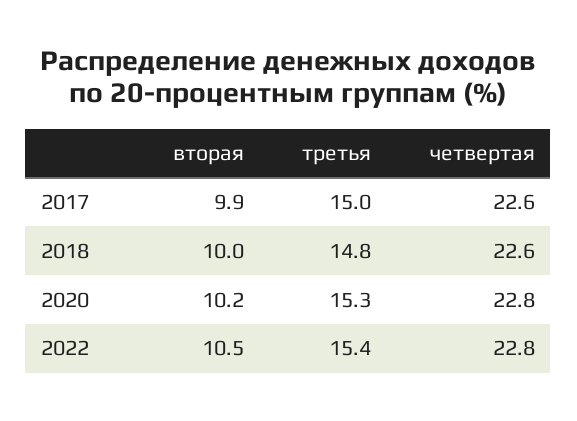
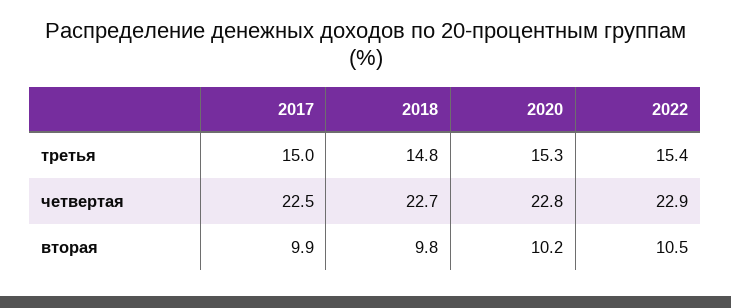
  {
    "вторая": {
      "2017": 9.9,
-     "2018": 10,
+     "2018": 9.8,
      "2020": 10.2,
      "2022": 10.5
    },
    "третья": {
      "2017": 15,
      "2018": 14.8,
      "2020": 15.3,
      "2022": 15.4
    },
    "четвертая": {
-     "2017": 22.6,
+     "2017": 22.5,
-     "2018": 22.6,
+     "2018": 22.7,
      "2020": 22.8,
-     "2022": 22.8
+     "2022": 22.9
    }
  }

